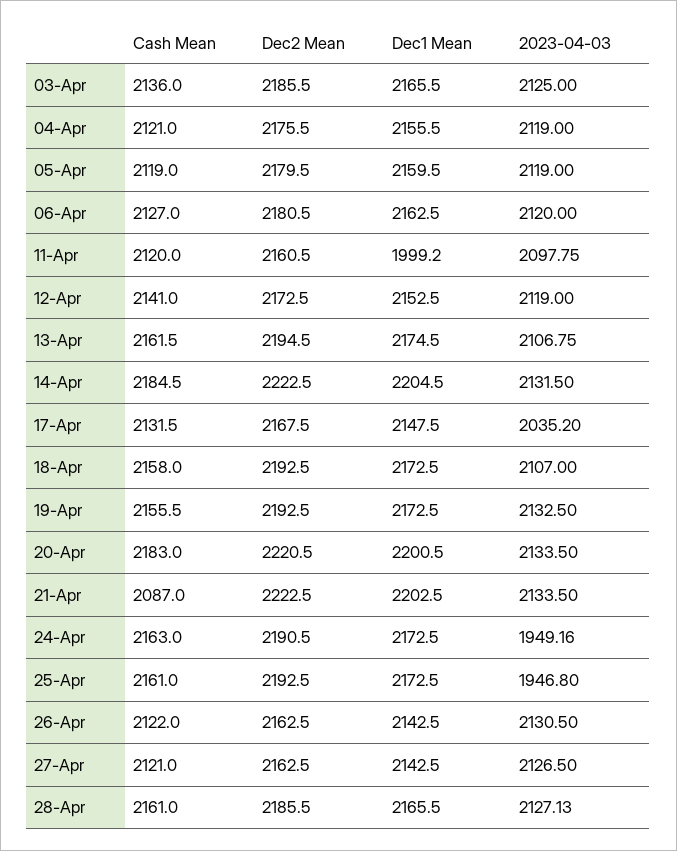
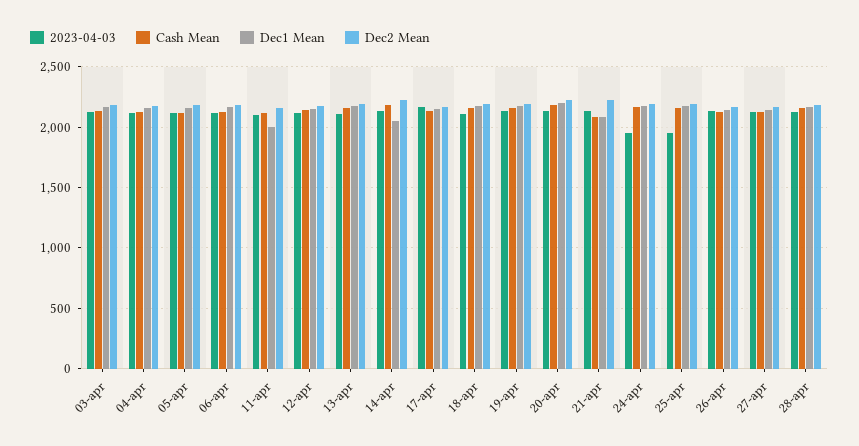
  {
    "Cash Mean": {
      "03-Apr": 2136,
      "04-Apr": 2121,
      "05-Apr": 2119,
      "06-Apr": 2127,
      "11-Apr": 2120,
      "12-Apr": 2141,
      "13-Apr": 2161.5,
      "14-Apr": 2184.5,
      "17-Apr": 2131.5,
      "18-Apr": 2158,
      "19-Apr": 2155.5,
      "20-Apr": 2183,
      "21-Apr": 2087,
      "24-Apr": 2163,
      "25-Apr": 2161,
      "26-Apr": 2122,
      "27-Apr": 2121,
      "28-Apr": 2161
    },
    "Dec2 Mean": {
      "03-Apr": 2185.5,
      "04-Apr": 2175.5,
      "05-Apr": 2179.5,
      "06-Apr": 2180.5,
      "11-Apr": 2160.5,
      "12-Apr": 2172.5,
      "13-Apr": 2194.5,
      "14-Apr": 2222.5,
      "17-Apr": 2167.5,
      "18-Apr": 2192.5,
      "19-Apr": 2192.5,
      "20-Apr": 2220.5,
      "21-Apr": 2222.5,
      "24-Apr": 2190.5,
      "25-Apr": 2192.5,
      "26-Apr": 2162.5,
      "27-Apr": 2162.5,
      "28-Apr": 2185.5
    },
    "Dec1 Mean": {
      "03-Apr": 2165.5,
      "04-Apr": 2155.5,
      "05-Apr": 2159.5,
      "06-Apr": 2162.5,
      "11-Apr": 1999.2,
      "12-Apr": 2152.5,
      "13-Apr": 2174.5,
-     "14-Apr": 2204.5,
+     "14-Apr": 2050,
      "17-Apr": 2147.5,
      "18-Apr": 2172.5,
      "19-Apr": 2172.5,
      "20-Apr": 2200.5,
-     "21-Apr": 2202.5,
+     "21-Apr": 2100,
      "24-Apr": 2172.5,
      "25-Apr": 2172.5,
      "26-Apr": 2142.5,
      "27-Apr": 2142.5,
      "28-Apr": 2165.5
    },
    "2023-04-03": {
      "03-Apr": 2125,
      "04-Apr": 2119,
      "05-Apr": 2119,
      "06-Apr": 2120,
      "11-Apr": 2097.75,
      "12-Apr": 2119,
      "13-Apr": 2106.75,
      "14-Apr": 2131.5,
-     "17-Apr": 2035.2,
+     "17-Apr": 2150,
      "18-Apr": 2107,
      "19-Apr": 2132.5,
      "20-Apr": 2133.5,
      "21-Apr": 2133.5,
      "24-Apr": 1949.16,
      "25-Apr": 1946.8,
      "26-Apr": 2130.5,
      "27-Apr": 2126.5,
      "28-Apr": 2127.13
    }
  }

